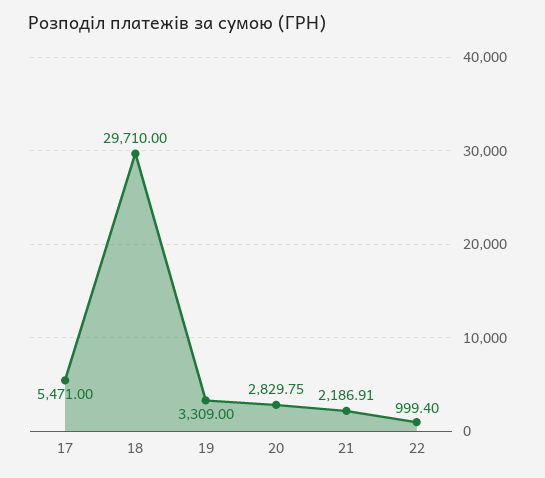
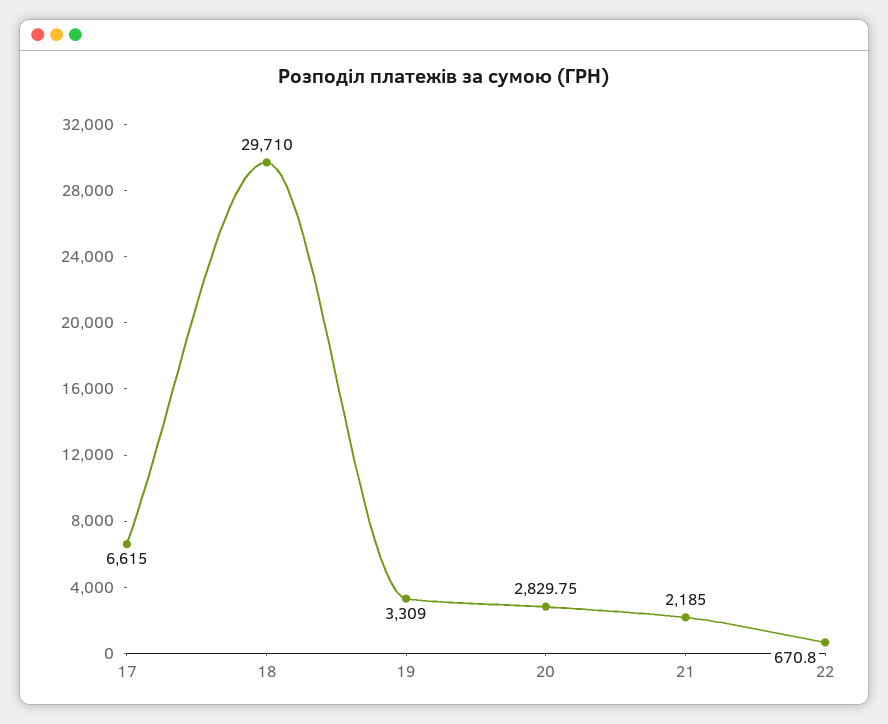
  {
-   "17": 5471,
+   "17": 6615,
    "18": 29710,
    "19": 3309,
    "20": 2829.75,
-   "21": 2186.91,
+   "21": 2185,
-   "22": 999.4
+   "22": 670.8
  }

